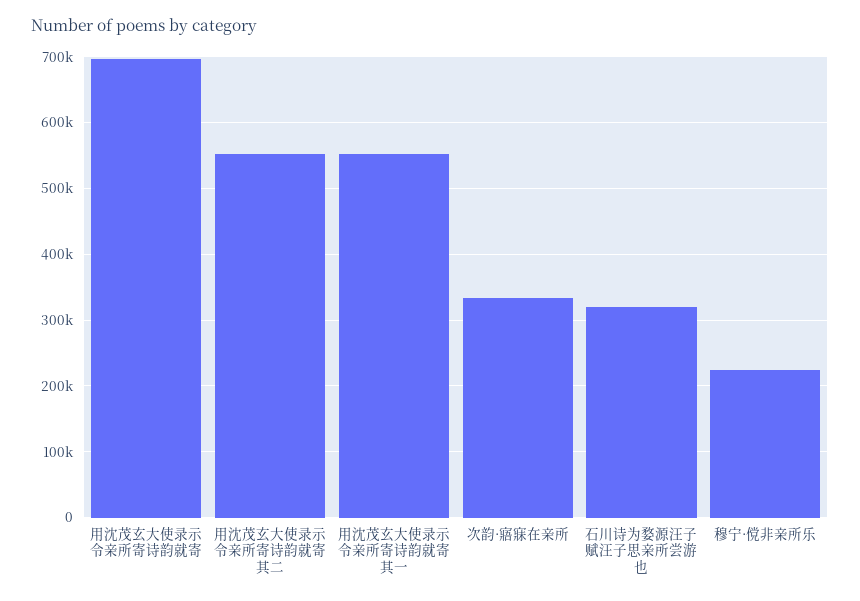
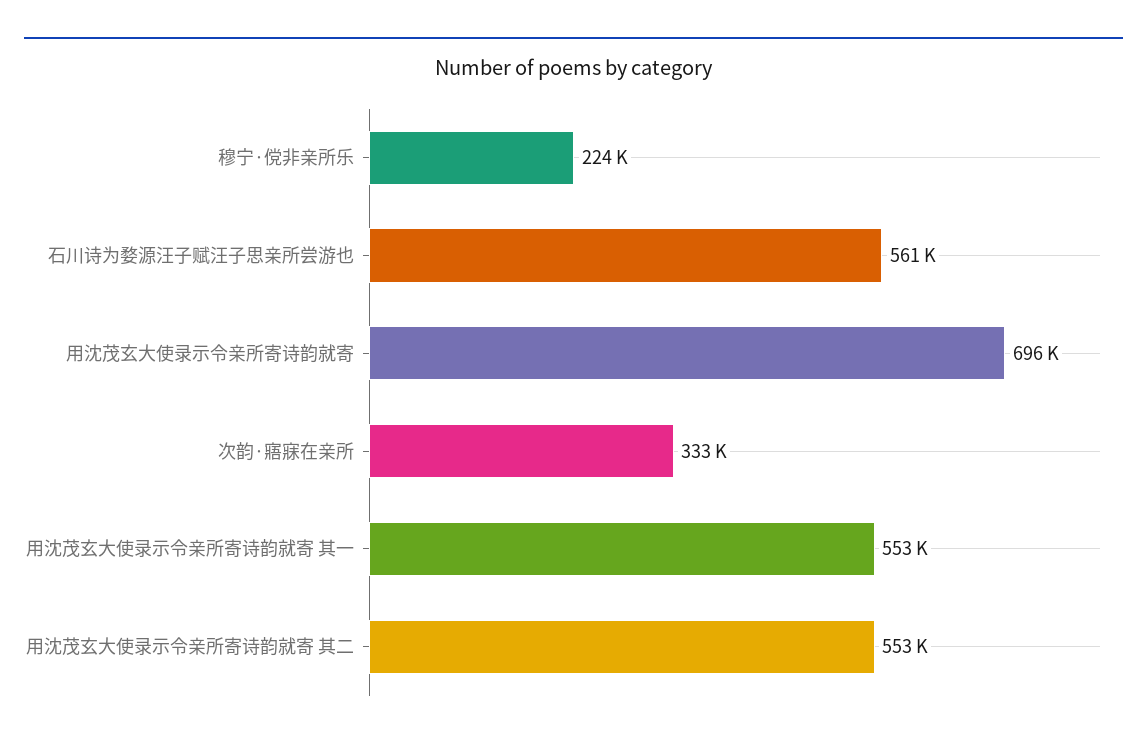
  {
    "用沈茂玄大使录示令亲所寄诗韵就寄": 696000,
    "用沈茂玄大使录示令亲所寄诗韵就寄 其二": 553000,
    "用沈茂玄大使录示令亲所寄诗韵就寄 其一": 553000,
    "次韵·寤寐在亲所": 333000,
-   "石川诗为婺源汪子赋汪子思亲所尝游也": 320000,
+   "石川诗为婺源汪子赋汪子思亲所尝游也": 561000,
    "穆宁·傥非亲所乐": 224000
  }

